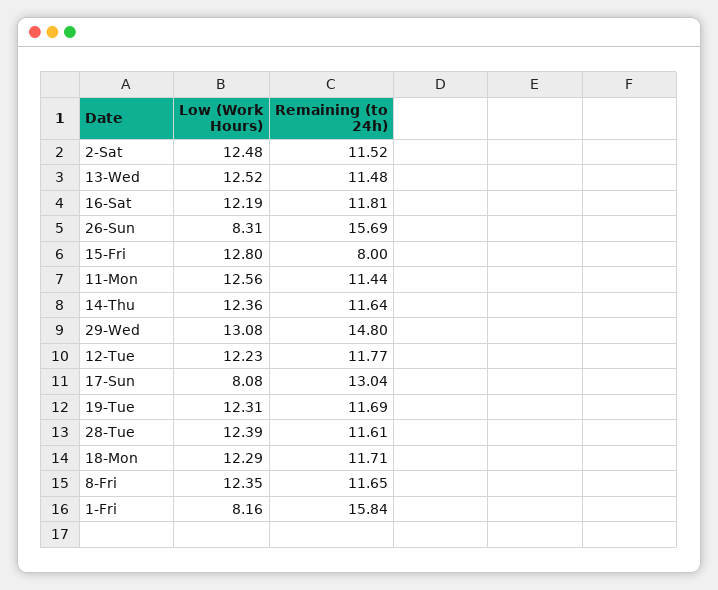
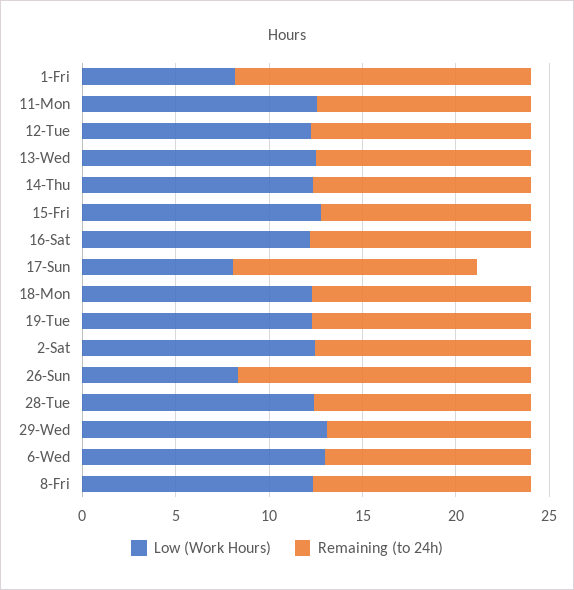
  {
    "Low (Work Hours)": {
      "2-Sat": 12.48,
      "13-Wed": 12.52,
      "16-Sat": 12.19,
      "26-Sun": 8.31,
      "15-Fri": 12.8,
      "11-Mon": 12.56,
      "14-Thu": 12.36,
      "29-Wed": 13.08,
      "12-Tue": 12.23,
      "17-Sun": 8.08,
      "19-Tue": 12.31,
      "28-Tue": 12.39,
      "18-Mon": 12.29,
      "8-Fri": 12.35,
-     "1-Fri": 8.16
+     "1-Fri": 8.16,
+     "6-Wed": 13
    },
    "Remaining (to 24h)": {
      "2-Sat": 11.52,
      "13-Wed": 11.48,
      "16-Sat": 11.81,
      "26-Sun": 15.69,
-     "15-Fri": 8,
+     "15-Fri": 11,
      "11-Mon": 11.44,
      "14-Thu": 11.64,
-     "29-Wed": 14.8,
+     "29-Wed": 11,
      "12-Tue": 11.77,
      "17-Sun": 13.04,
      "19-Tue": 11.69,
      "28-Tue": 11.61,
      "18-Mon": 11.71,
      "8-Fri": 11.65,
-     "1-Fri": 15.84
+     "1-Fri": 15.84,
+     "6-Wed": 11
    }
  }

